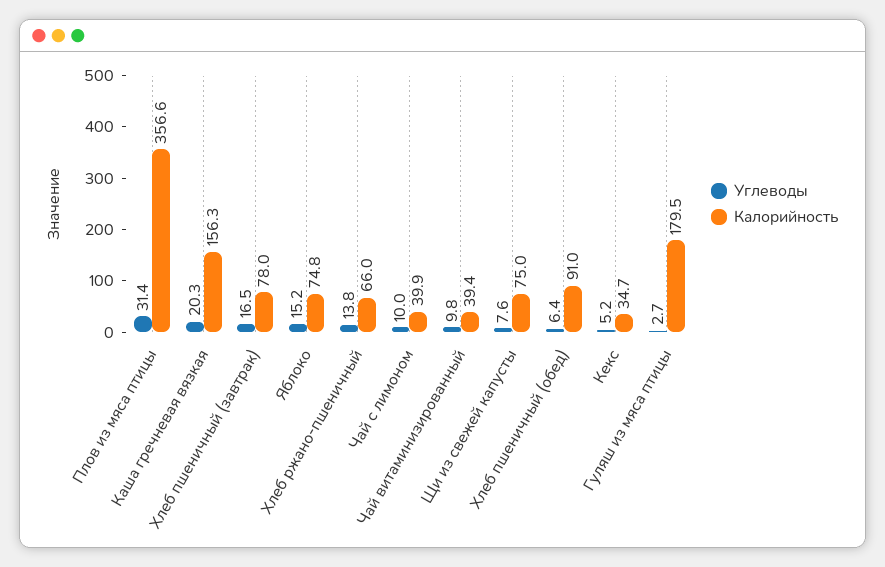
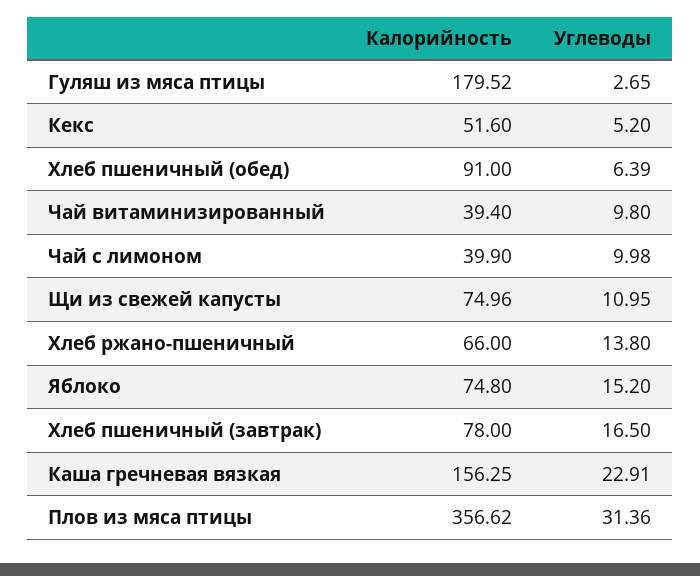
  {
    "Углеводы": {
      "Плов из мяса птицы": 31.36,
-     "Каша гречневая вязкая": 20.3,
+     "Каша гречневая вязкая": 22.91,
      "Хлеб пшеничный (завтрак)": 16.5,
      "Яблоко": 15.2,
      "Хлеб ржано-пшеничный": 13.8,
      "Чай с лимоном": 9.98,
      "Чай витаминизированный": 9.8,
-     "Щи из свежей капусты": 7.6,
+     "Щи из свежей капусты": 10.95,
      "Хлеб пшеничный (обед)": 6.39,
      "Кекс": 5.2,
      "Гуляш из мяса птицы": 2.65
    },
    "Калорийность": {
      "Плов из мяса птицы": 356.62,
      "Каша гречневая вязкая": 156.25,
      "Хлеб пшеничный (завтрак)": 78,
      "Яблоко": 74.8,
      "Хлеб ржано-пшеничный": 66,
      "Чай с лимоном": 39.9,
      "Чай витаминизированный": 39.4,
      "Щи из свежей капусты": 74.96,
      "Хлеб пшеничный (обед)": 91,
-     "Кекс": 34.7,
+     "Кекс": 51.6,
      "Гуляш из мяса птицы": 179.52
    }
  }

